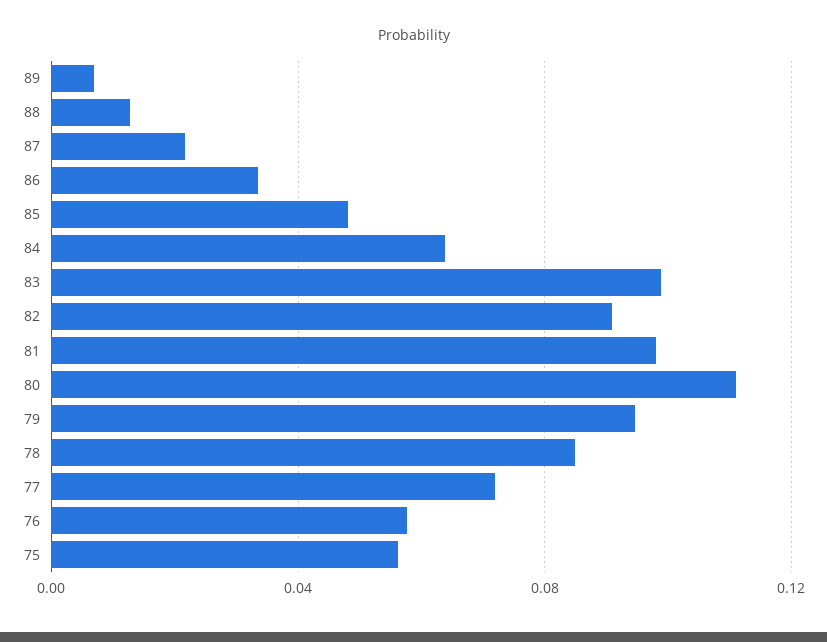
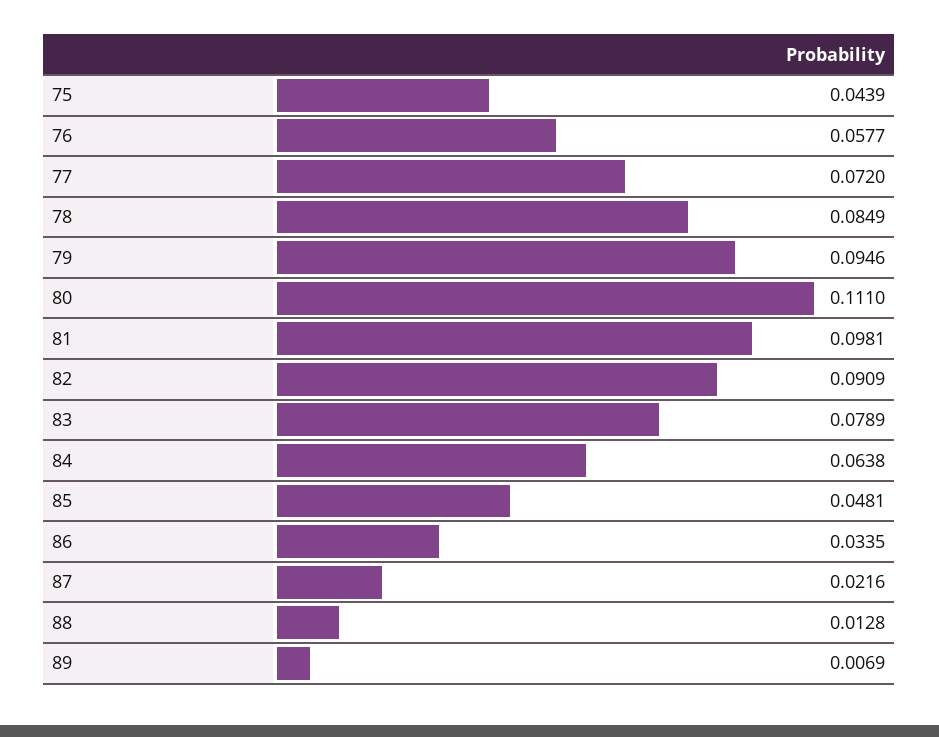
  {
    "89": 0.0069,
    "88": 0.0128,
    "87": 0.0216,
    "86": 0.0335,
    "85": 0.0481,
    "84": 0.0638,
-   "83": 0.1,
+   "83": 0.0789,
    "82": 0.0909,
    "81": 0.0981,
    "80": 0.111,
    "79": 0.0946,
    "78": 0.0849,
    "77": 0.072,
    "76": 0.0577,
-   "75": 0.055
+   "75": 0.0439
  }

